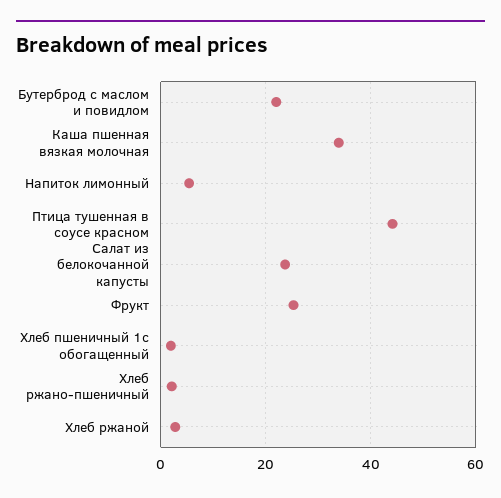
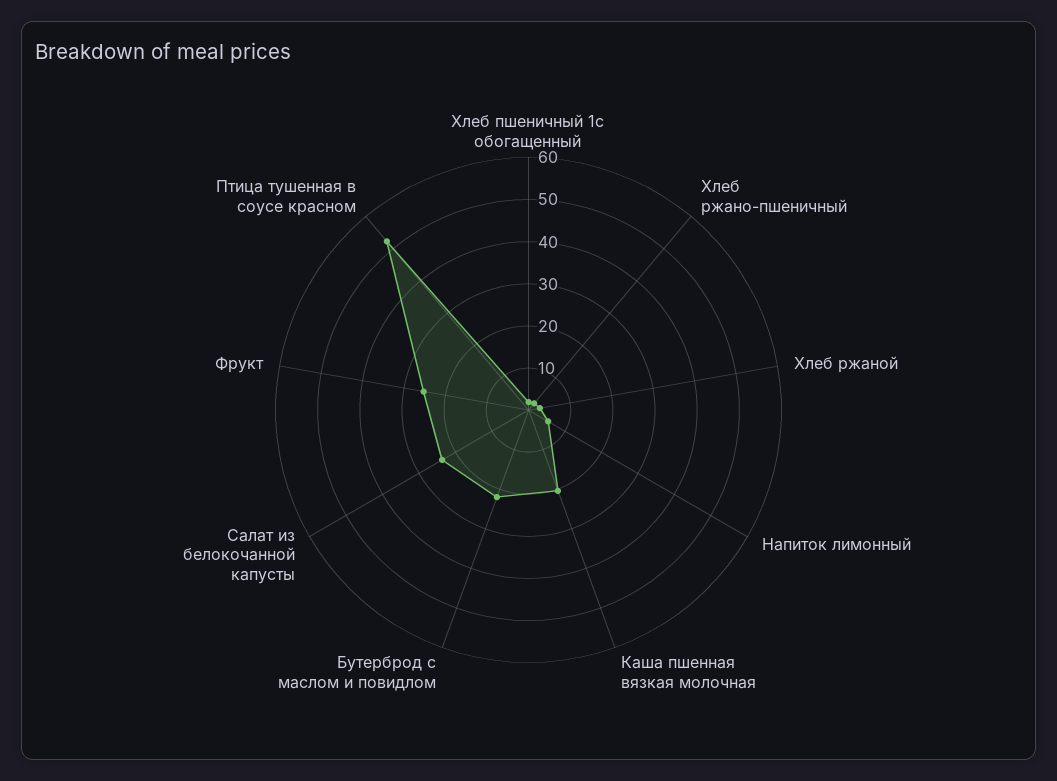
  {
    "Бутерброд с маслом и повидлом": 22,
-   "Каша пшенная вязкая молочная": 34,
+   "Каша пшенная вязкая молочная": 20,
    "Напиток лимонный": 6,
-   "Птица тушенная в соусе красном": 44,
+   "Птица тушенная в соусе красном": 52,
    "Салат из белокочанной капусты": 24,
    "Фрукт": 26,
    "Хлеб пшеничный 1с обогащенный": 2,
    "Хлеб ржано-пшеничный": 2,
    "Хлеб ржаной": 2
  }

